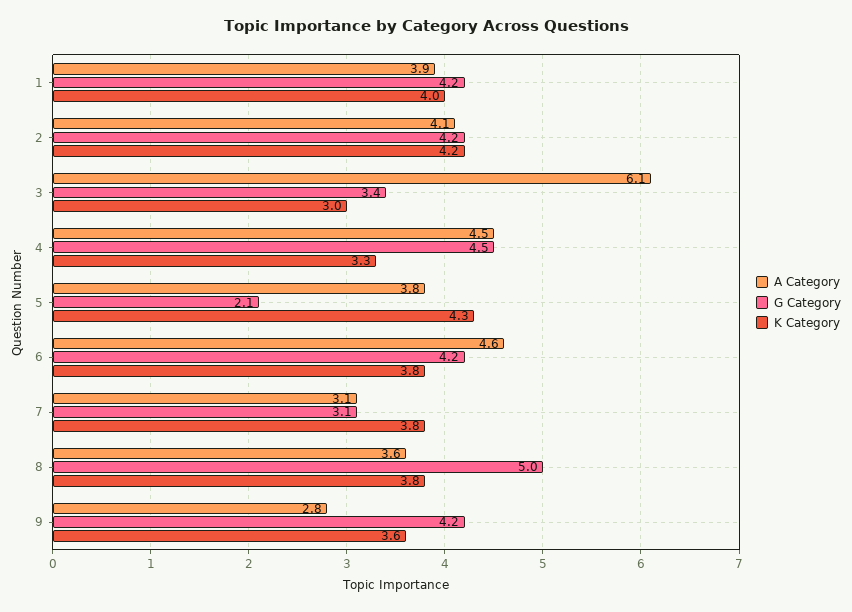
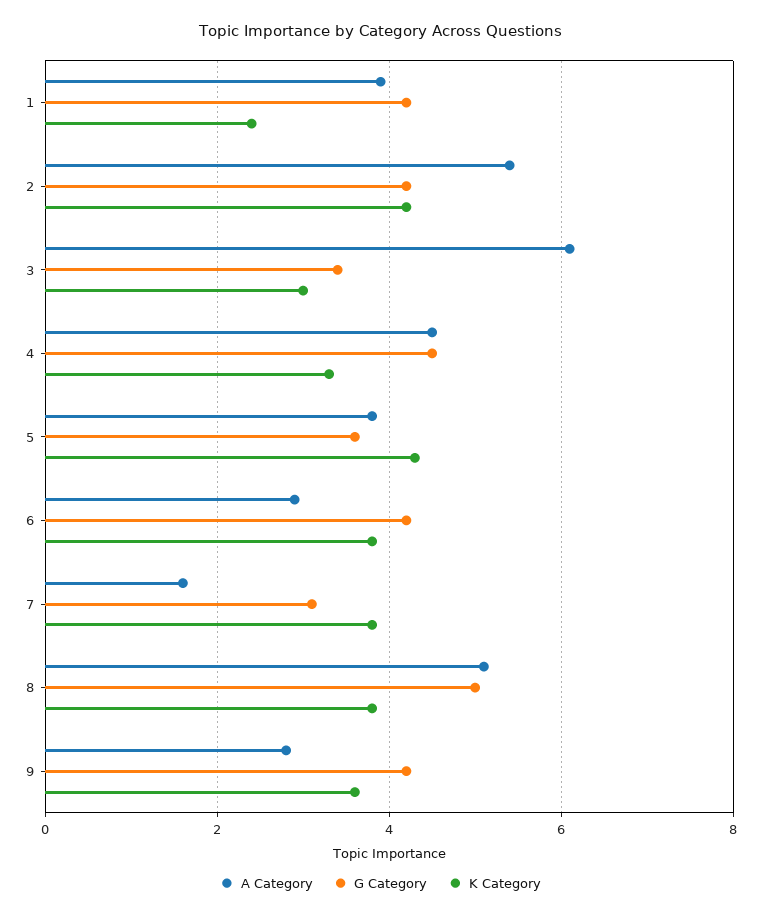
  {
    "A Category": {
      "1": 3.9,
-     "2": 4.1,
+     "2": 5.5,
      "3": 6.1,
      "4": 4.5,
      "5": 3.8,
-     "6": 4.6,
+     "6": 3,
-     "7": 3.1,
+     "7": 1.5,
-     "8": 3.6,
+     "8": 5,
      "9": 2.8
    },
    "G Category": {
      "1": 4.2,
      "2": 4.2,
      "3": 3.4,
      "4": 4.5,
-     "5": 2.1,
+     "5": 3.5,
      "6": 4.2,
      "7": 3.1,
      "8": 5,
      "9": 4.2
    },
    "K Category": {
-     "1": 4,
+     "1": 2.5,
      "2": 4.2,
      "3": 3,
      "4": 3.3,
      "5": 4.3,
      "6": 3.8,
      "7": 3.8,
      "8": 3.8,
      "9": 3.6
    }
  }

